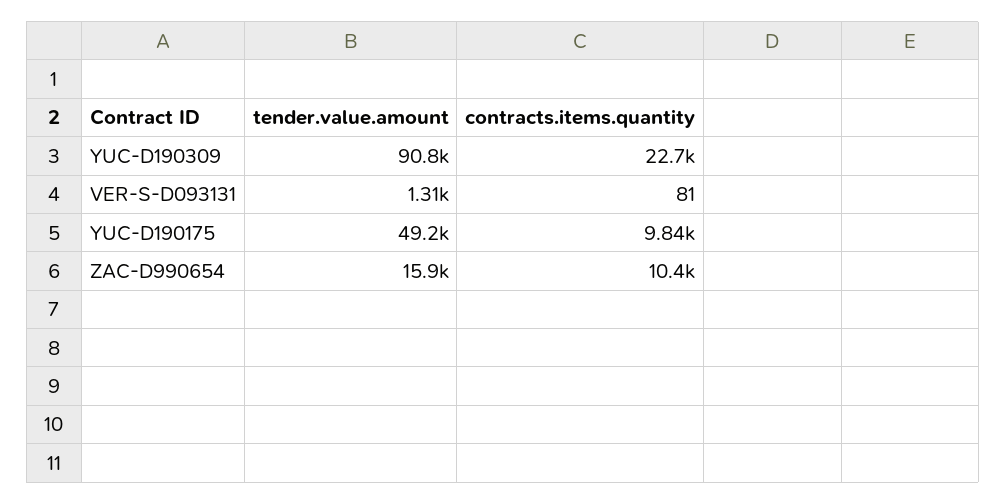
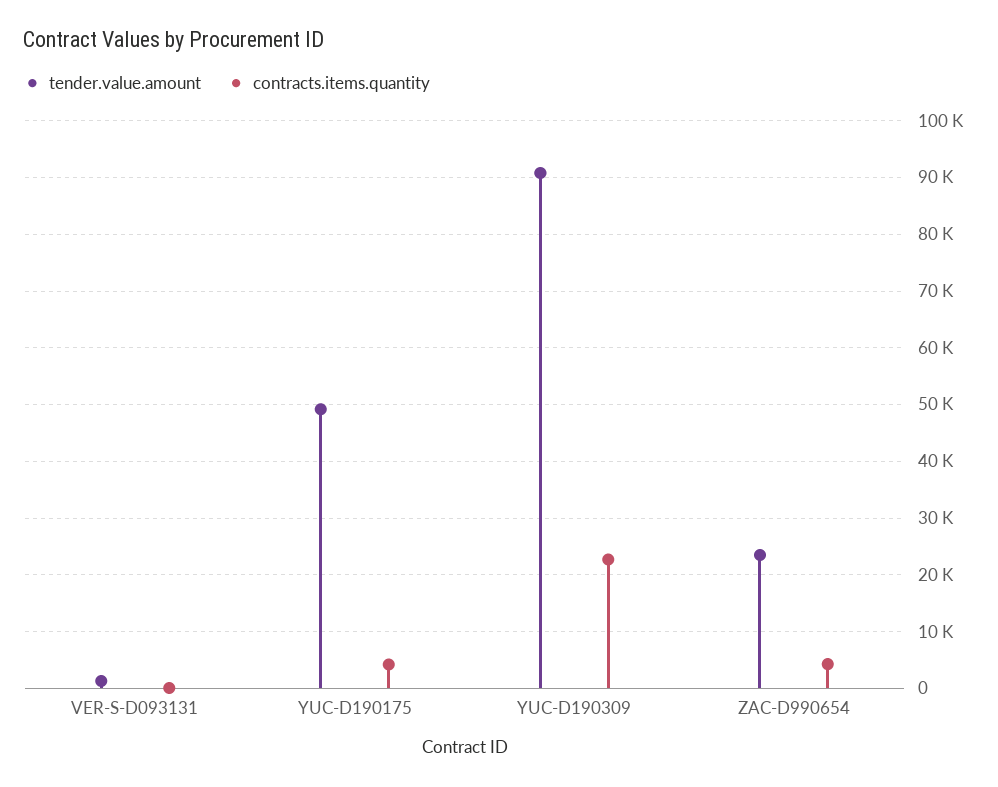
  {
    "tender.value.amount": {
      "YUC-D190309": 90800,
      "VER-S-D093131": 1310,
      "YUC-D190175": 49200,
-     "ZAC-D990654": 15900
+     "ZAC-D990654": 24000
    },
    "contracts.items.quantity": {
      "YUC-D190309": 22700,
      "VER-S-D093131": 81,
-     "YUC-D190175": 9840,
+     "YUC-D190175": 4000,
-     "ZAC-D990654": 10400
+     "ZAC-D990654": 4000
    }
  }

